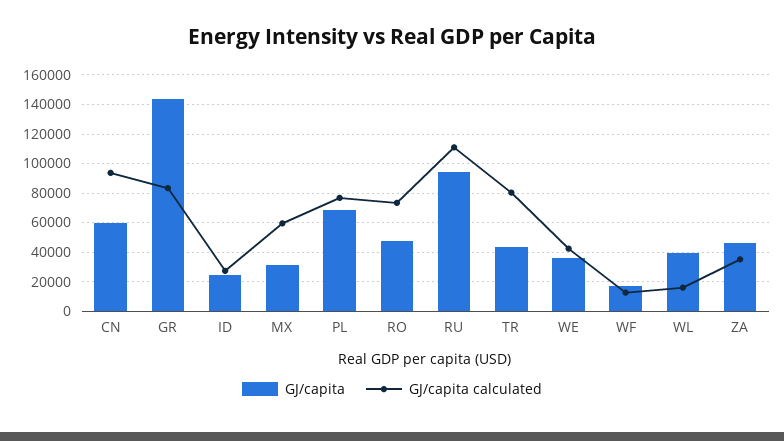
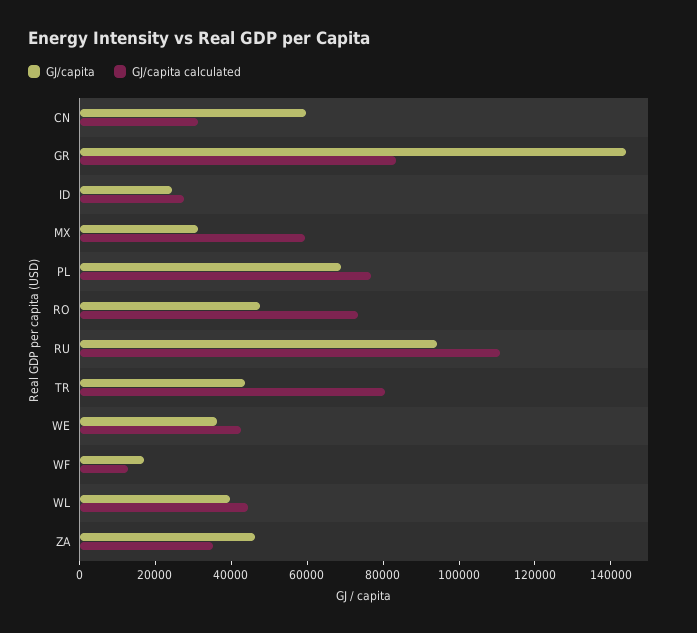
  {
    "GJ/capita": {
      "CN": 60000,
      "GR": 145000,
      "ID": 25000,
      "MX": 30000,
      "PL": 70000,
      "RO": 50000,
      "RU": 95000,
      "TR": 45000,
      "WE": 35000,
      "WF": 15000,
      "WL": 40000,
      "ZA": 45000
    },
    "GJ/capita calculated": {
-     "CN": 95000,
+     "CN": 30000,
      "GR": 85000,
      "ID": 25000,
      "MX": 60000,
      "PL": 75000,
      "RO": 75000,
      "RU": 110000,
      "TR": 80000,
      "WE": 40000,
      "WF": 15000,
-     "WL": 15000,
+     "WL": 45000,
      "ZA": 35000
    }
  }

